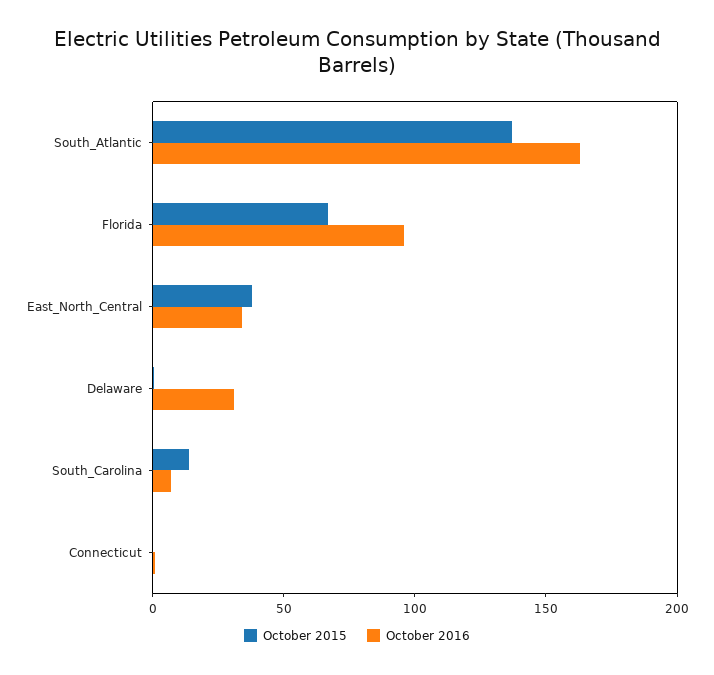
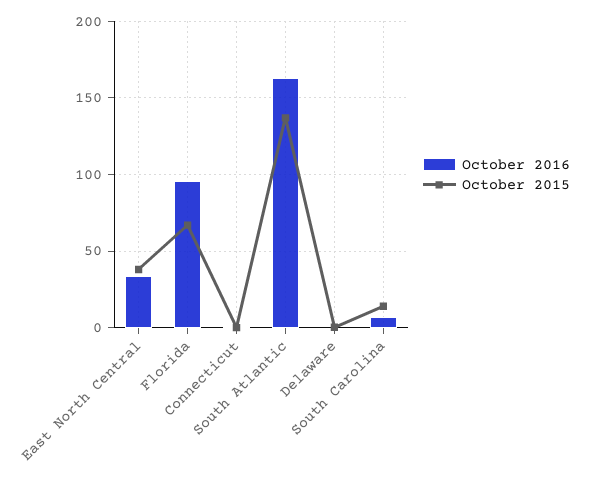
  {
    "October 2015": {
      "South_Atlantic": 135,
      "Florida": 65,
      "East_North_Central": 40,
      "Delaware": 0,
      "South_Carolina": 15,
      "Connecticut": 0
    },
    "October 2016": {
      "South_Atlantic": 165,
      "Florida": 95,
      "East_North_Central": 35,
-     "Delaware": 30,
+     "Delaware": 0,
      "South_Carolina": 5,
      "Connecticut": 0
    }
  }

